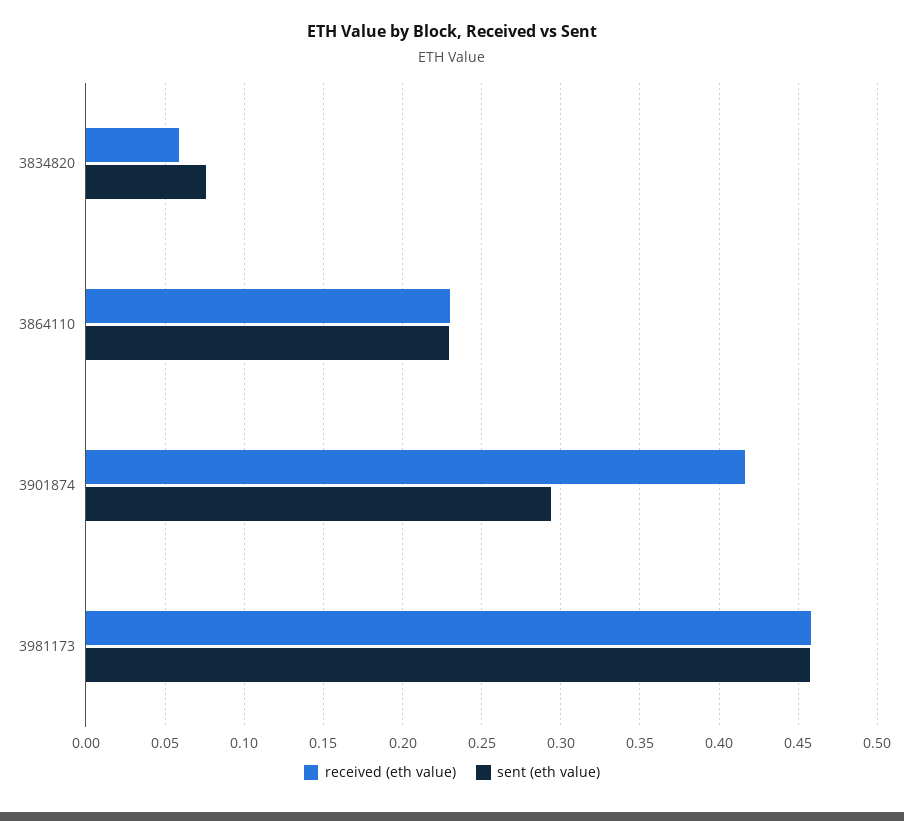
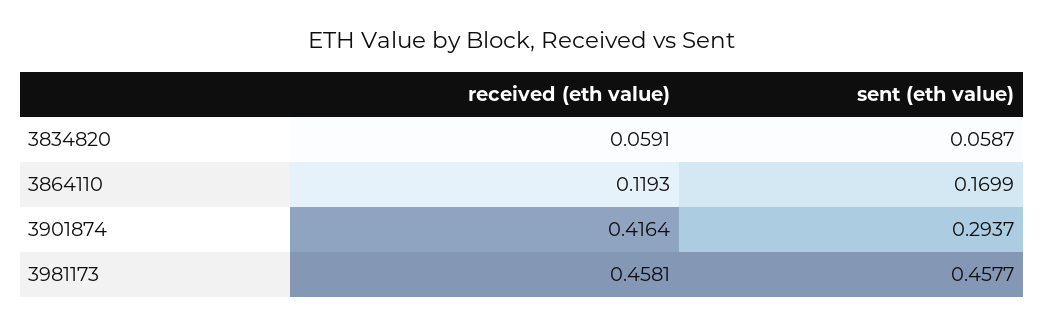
  {
    "received (eth value)": {
      "3834820": 0.0591,
-     "3864110": 0.23,
+     "3864110": 0.1193,
      "3901874": 0.4164,
      "3981173": 0.4581
    },
    "sent (eth value)": {
-     "3834820": 0.075,
+     "3834820": 0.0587,
-     "3864110": 0.23,
+     "3864110": 0.1699,
      "3901874": 0.2937,
      "3981173": 0.4577
    }
  }

